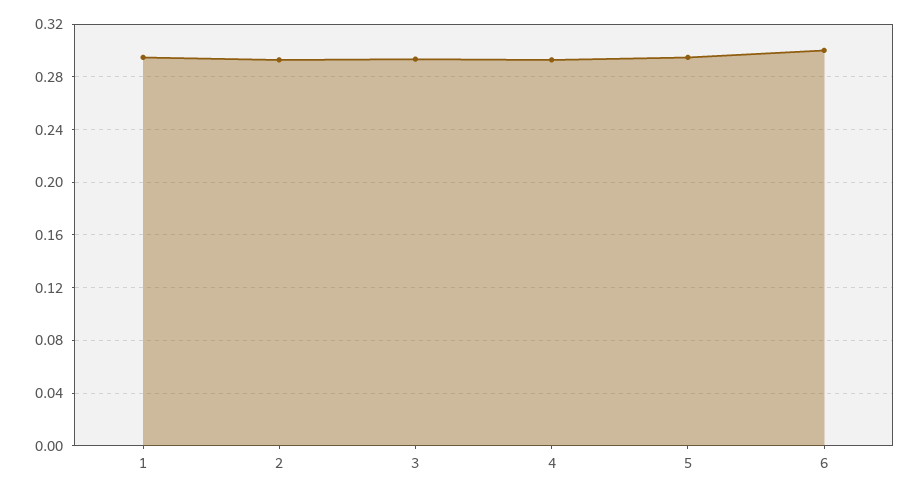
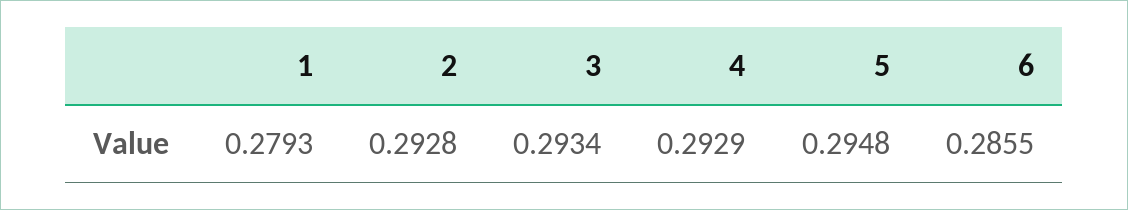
  {
-   "1": 0.295,
+   "1": 0.2793,
    "2": 0.2928,
    "3": 0.2934,
    "4": 0.2929,
    "5": 0.2948,
-   "6": 0.3
+   "6": 0.2855
  }

